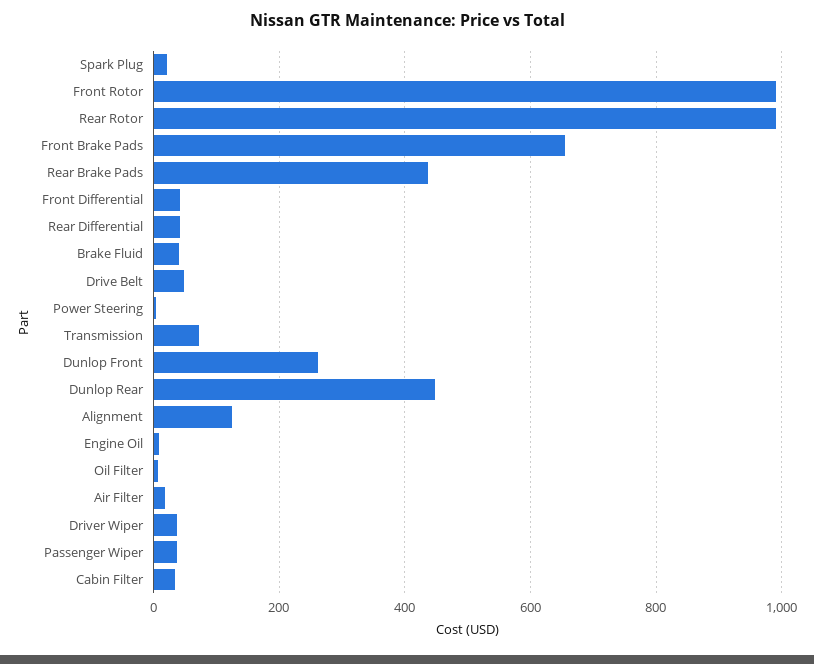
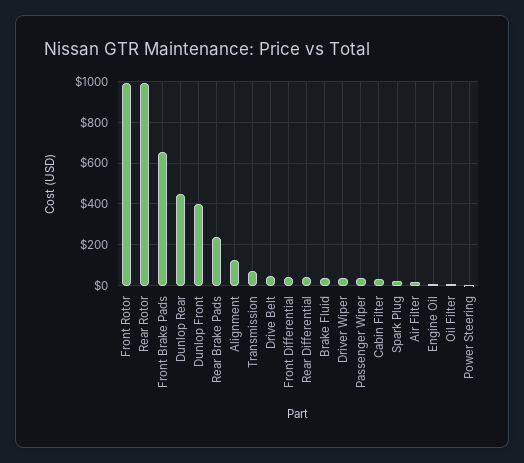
  {
    "Spark Plug": 20,
    "Front Rotor": 1000,
    "Rear Rotor": 1000,
    "Front Brake Pads": 660,
-   "Rear Brake Pads": 440,
+   "Rear Brake Pads": 250,
    "Front Differential": 40,
    "Rear Differential": 40,
    "Brake Fluid": 40,
    "Drive Belt": 40,
    "Power Steering": 0,
    "Transmission": 80,
-   "Dunlop Front": 260,
+   "Dunlop Front": 400,
    "Dunlop Rear": 440,
    "Alignment": 120,
    "Engine Oil": 0,
    "Oil Filter": 0,
    "Air Filter": 20,
    "Driver Wiper": 40,
    "Passenger Wiper": 40,
    "Cabin Filter": 40
  }

